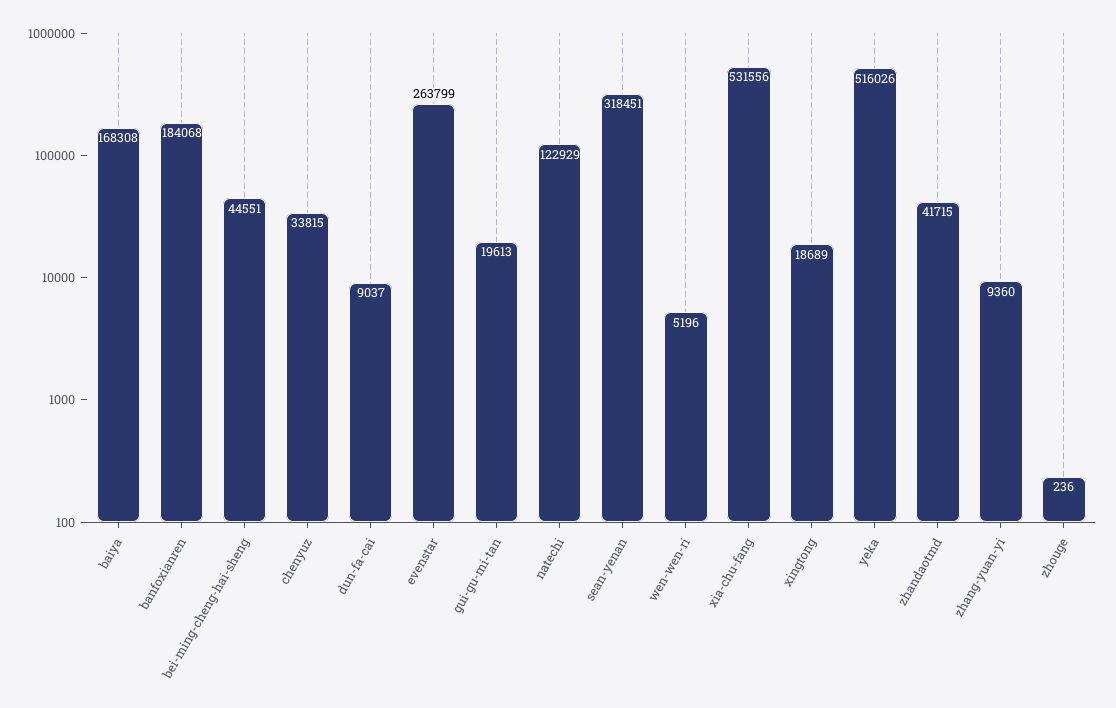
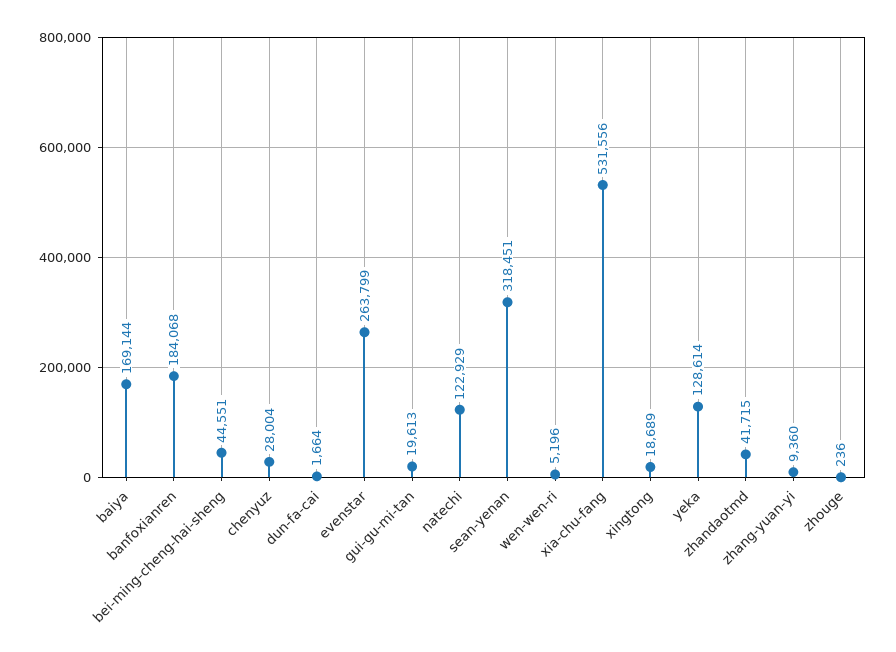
  {
-   "baiya": 168308,
+   "baiya": 169144,
    "banfoxianren": 184068,
    "bei-ming-cheng-hai-sheng": 44551,
-   "chenyuz": 33815,
+   "chenyuz": 28004,
-   "dun-fa-cai": 9037,
+   "dun-fa-cai": 1664,
    "evenstar": 263799,
    "gui-gu-mi-tan": 19613,
    "natechi": 122929,
    "sean-yenan": 318451,
    "wen-wen-ri": 5196,
    "xia-chu-fang": 531556,
    "xingtong": 18689,
-   "yeka": 516026,
+   "yeka": 128614,
    "zhandaotmd": 41715,
    "zhang-yuan-yi": 9360,
    "zhouge": 236
  }

